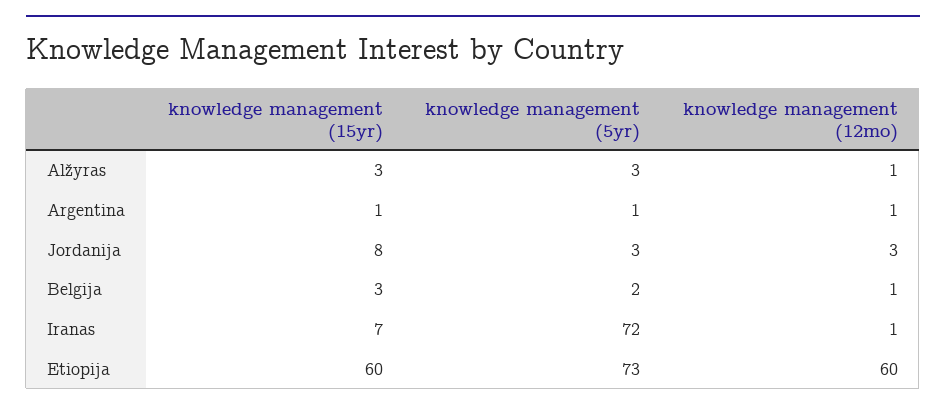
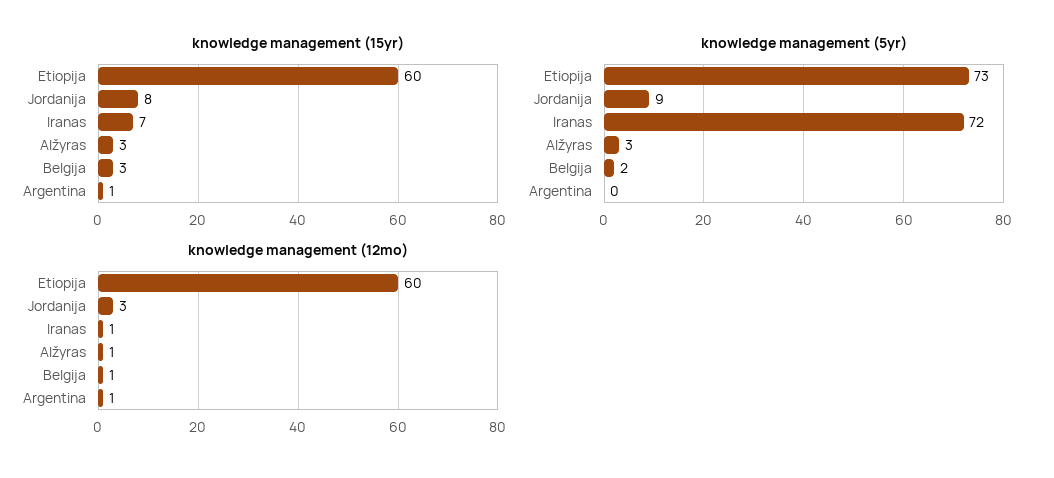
  {
    "knowledge management (15yr)": {
      "Alžyras": 3,
      "Argentina": 1,
      "Jordanija": 8,
      "Belgija": 3,
      "Iranas": 7,
      "Etiopija": 60
    },
    "knowledge management (5yr)": {
      "Alžyras": 3,
-     "Argentina": 1,
+     "Argentina": 0,
-     "Jordanija": 3,
+     "Jordanija": 9,
      "Belgija": 2,
      "Iranas": 72,
      "Etiopija": 73
    },
    "knowledge management (12mo)": {
      "Alžyras": 1,
      "Argentina": 1,
      "Jordanija": 3,
      "Belgija": 1,
      "Iranas": 1,
      "Etiopija": 60
    }
  }

